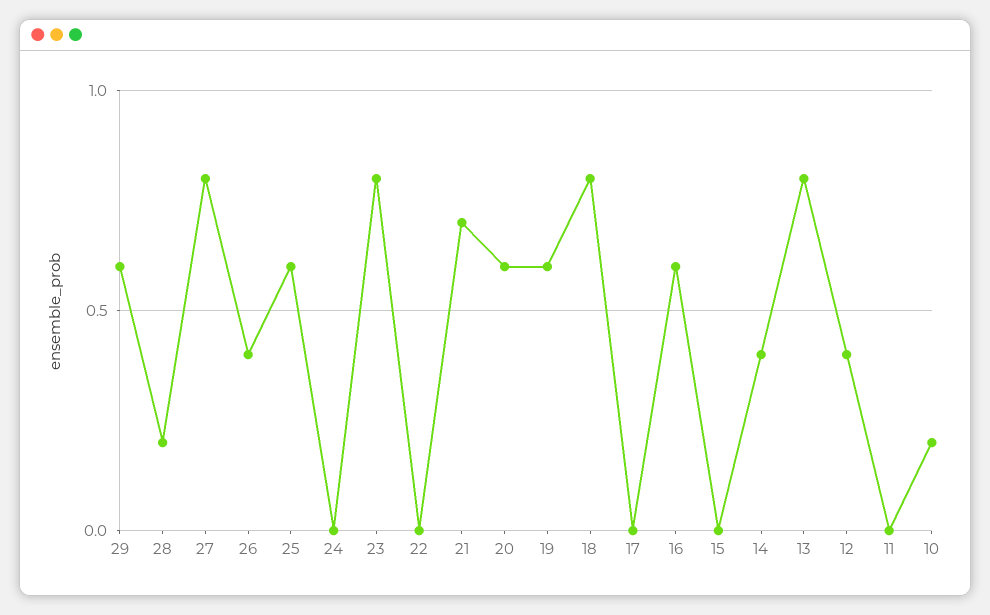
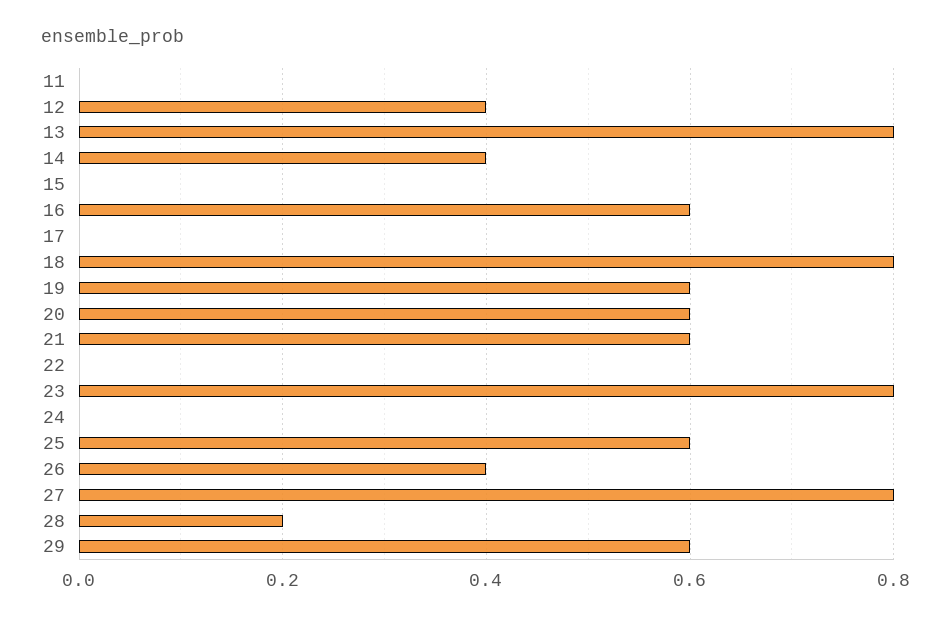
  {
    "29": 0.6,
    "28": 0.2,
    "27": 0.8,
    "26": 0.4,
    "25": 0.6,
    "24": 0,
    "23": 0.8,
    "22": 0,
-   "21": 0.7,
+   "21": 0.6,
    "20": 0.6,
    "19": 0.6,
    "18": 0.8,
    "17": 0,
    "16": 0.6,
    "15": 0,
    "14": 0.4,
    "13": 0.8,
    "12": 0.4,
-   "11": 0,
+   "11": 0
-   "10": 0.2
  }

